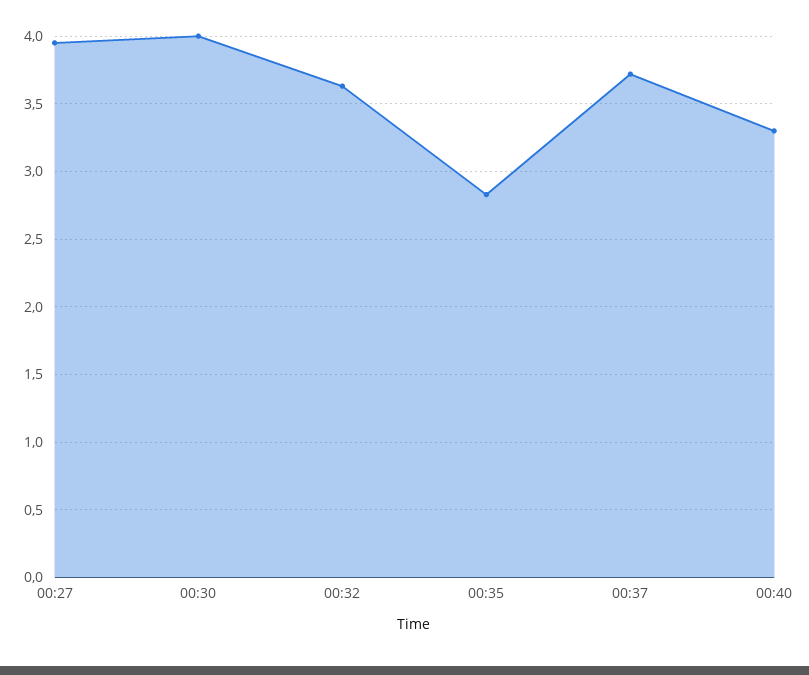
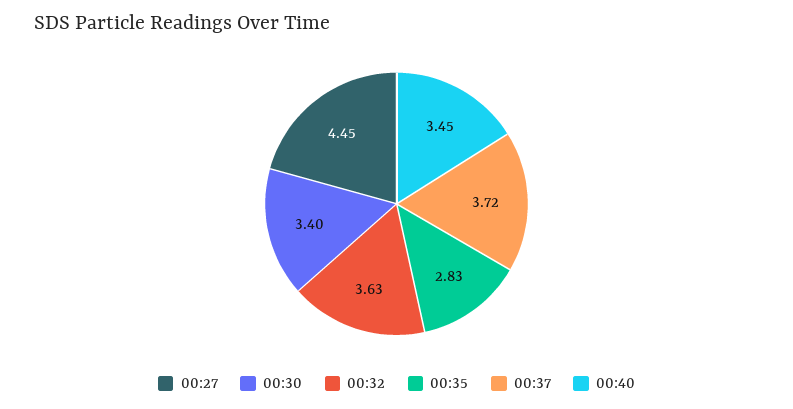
  {
-   "00:27": 3.95,
+   "00:27": 4.45,
-   "00:30": 4,
+   "00:30": 3.4,
    "00:32": 3.63,
    "00:35": 2.83,
    "00:37": 3.72,
-   "00:40": 3.3
+   "00:40": 3.45
  }

